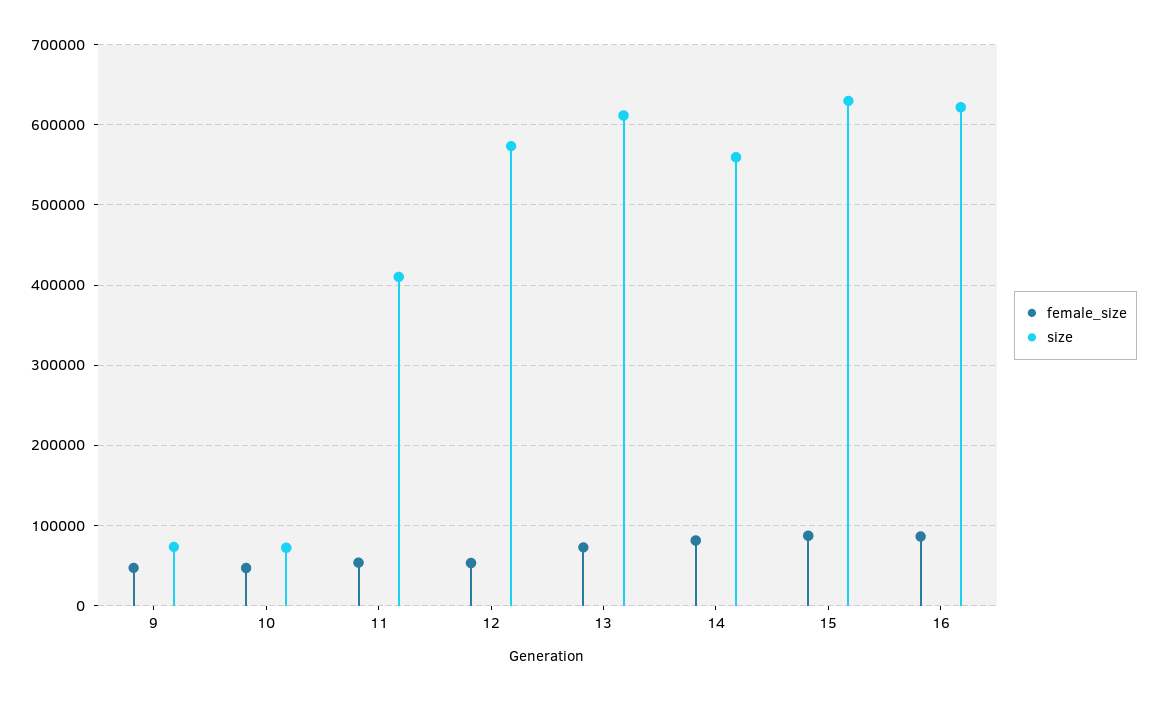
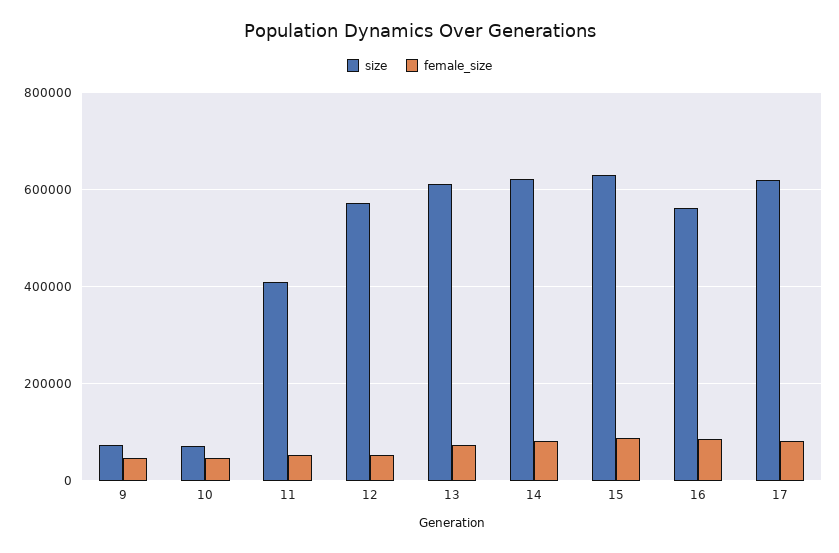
  {
    "female_size": {
      "9": 50000,
      "10": 50000,
      "11": 50000,
      "12": 50000,
      "13": 70000,
      "14": 80000,
      "15": 90000,
-     "16": 90000
+     "16": 90000,
+     "17": 80000
    },
    "size": {
      "9": 70000,
      "10": 70000,
      "11": 410000,
      "12": 570000,
      "13": 610000,
-     "14": 560000,
+     "14": 620000,
      "15": 630000,
-     "16": 620000
+     "16": 560000,
+     "17": 620000
    }
  }

